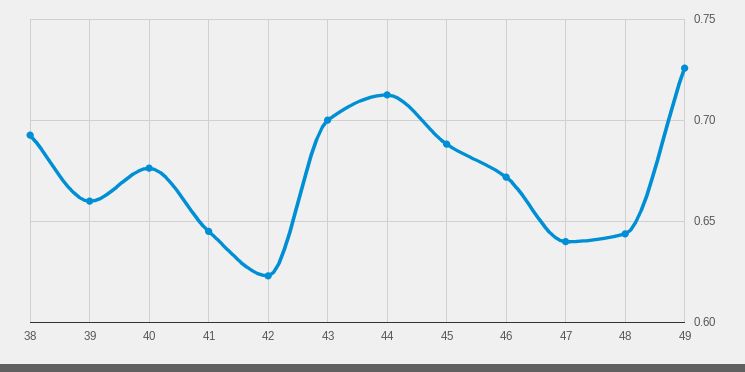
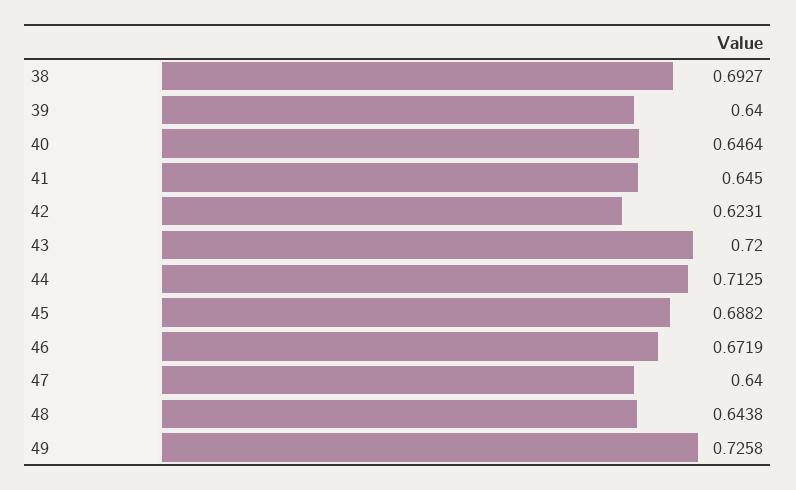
  {
    "38": 0.6927,
-   "39": 0.66,
+   "39": 0.64,
-   "40": 0.675,
+   "40": 0.6464,
    "41": 0.645,
    "42": 0.6231,
-   "43": 0.7,
+   "43": 0.72,
    "44": 0.7125,
    "45": 0.6882,
    "46": 0.6719,
    "47": 0.64,
    "48": 0.6438,
    "49": 0.7258
  }

